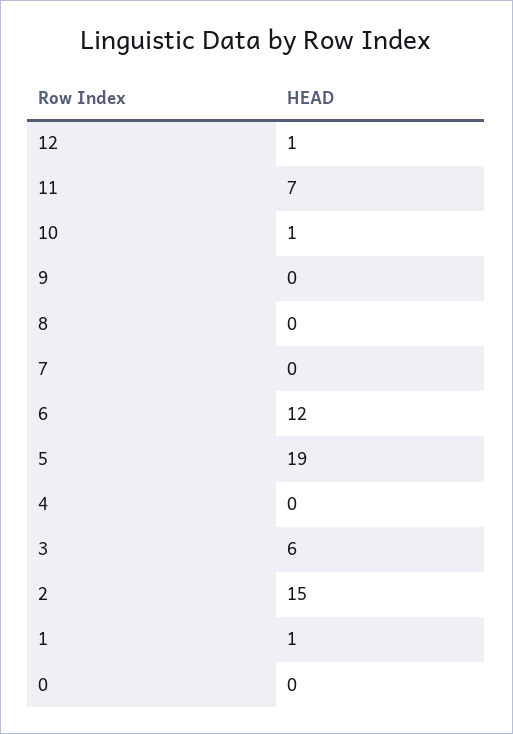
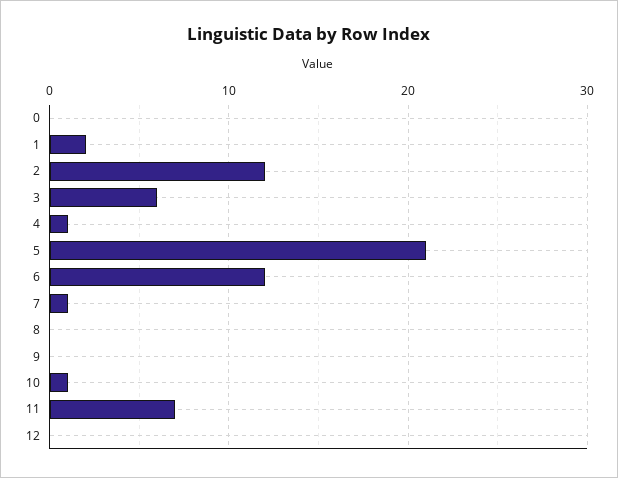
  {
-   "12": 1,
+   "12": 0,
    "11": 7,
    "10": 1,
    "9": 0,
    "8": 0,
-   "7": 0,
+   "7": 1,
    "6": 12,
-   "5": 19,
+   "5": 21,
-   "4": 0,
+   "4": 1,
    "3": 6,
-   "2": 15,
+   "2": 12,
-   "1": 1,
+   "1": 2,
    "0": 0
  }

